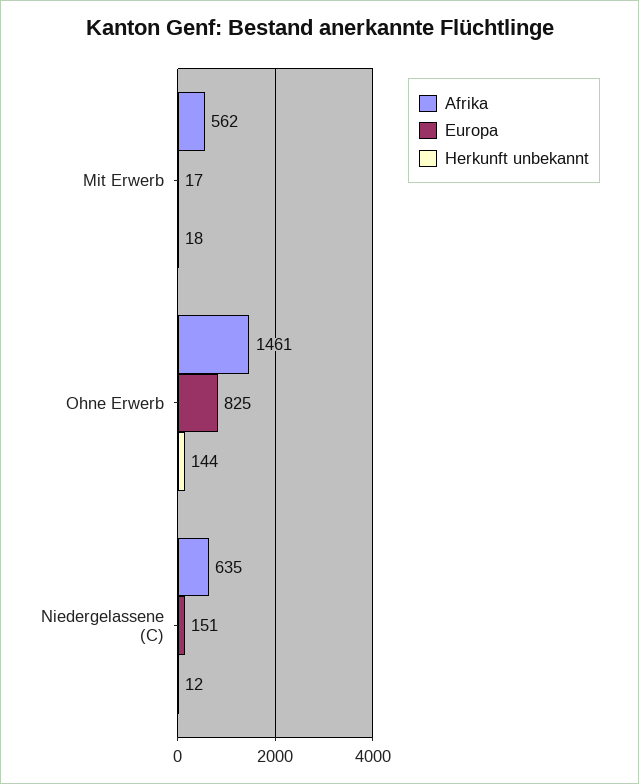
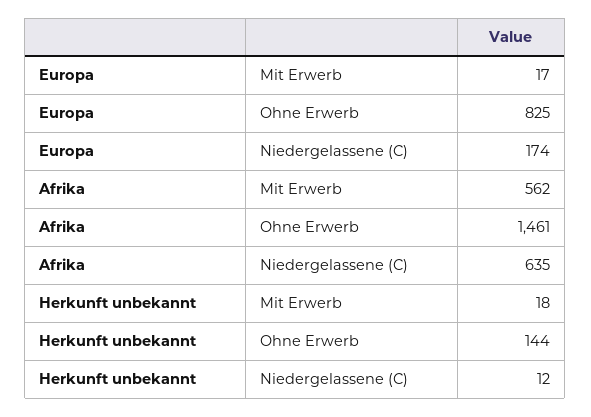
  {
    "Afrika": {
      "Mit Erwerb": 562,
      "Ohne Erwerb": 1461,
      "Niedergelassene (C)": 635
    },
    "Europa": {
      "Mit Erwerb": 17,
      "Ohne Erwerb": 825,
-     "Niedergelassene (C)": 151
+     "Niedergelassene (C)": 174
    },
    "Herkunft unbekannt": {
      "Mit Erwerb": 18,
      "Ohne Erwerb": 144,
      "Niedergelassene (C)": 12
    }
  }

